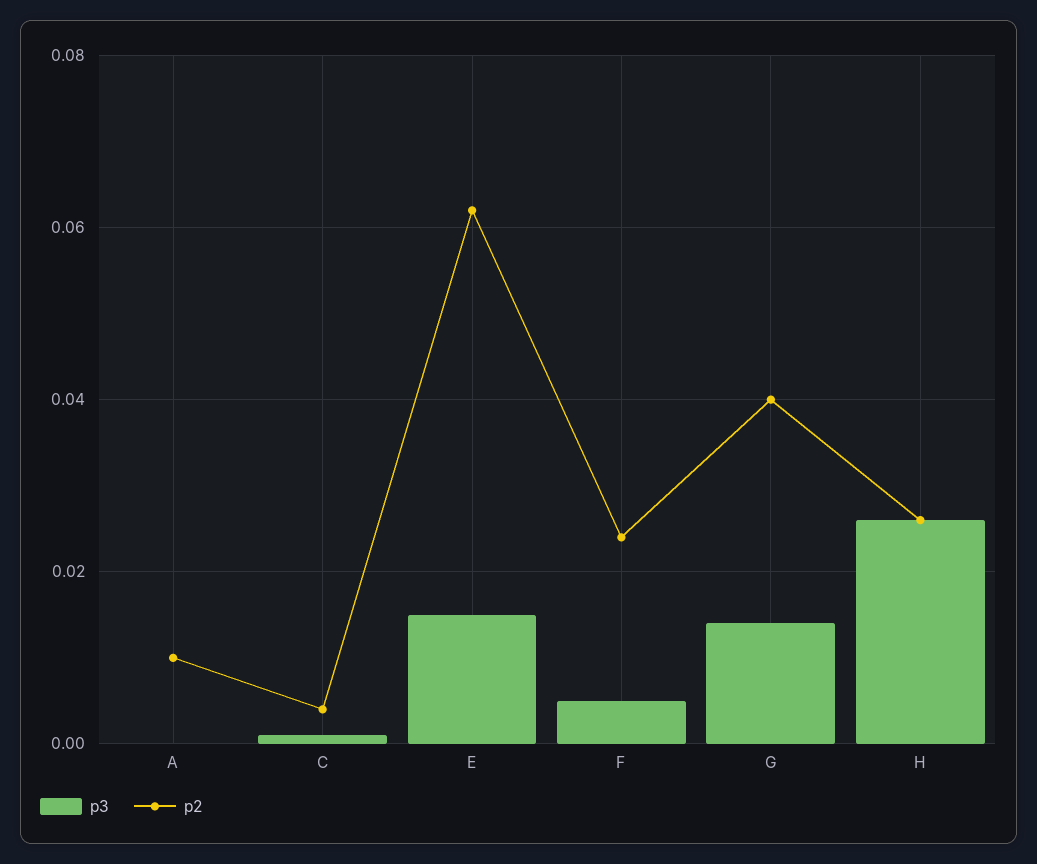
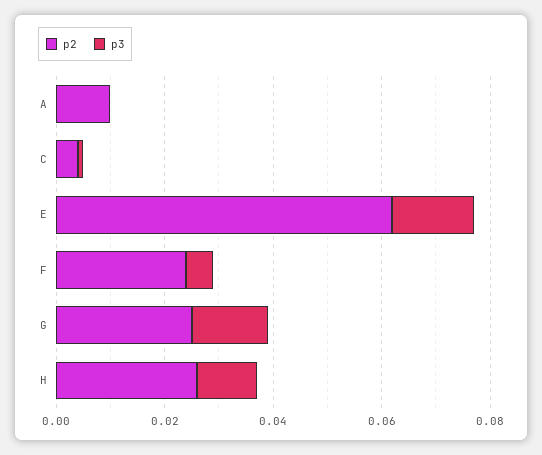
  {
    "p3": {
      "A": 0,
      "C": 0,
      "E": 0.015,
      "F": 0.005,
      "G": 0.015,
-     "H": 0.025
+     "H": 0.01
    },
    "p2": {
      "A": 0.01,
      "C": 0.005,
      "E": 0.06,
      "F": 0.025,
-     "G": 0.04,
+     "G": 0.025,
      "H": 0.025
    }
  }

